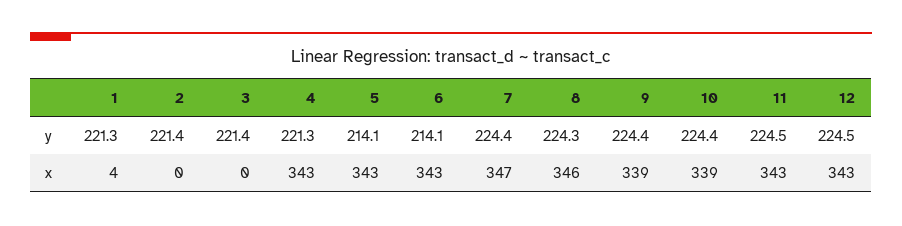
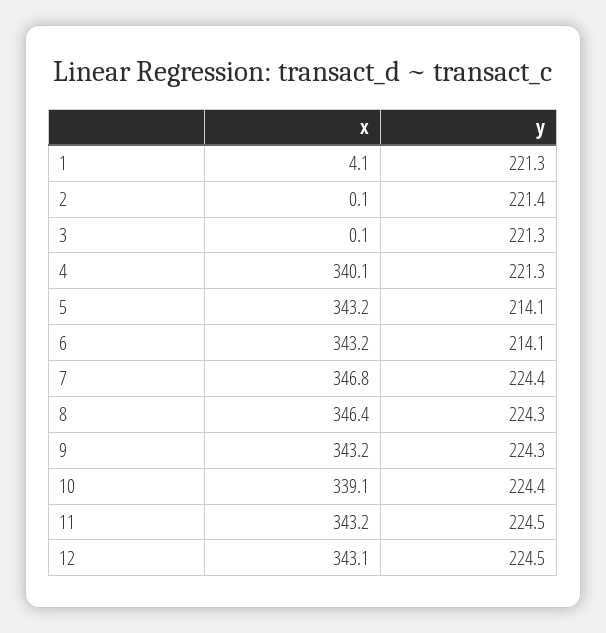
  {
    "1": {
      "y": 221.3,
      "x": 4.1
    },
    "2": {
      "y": 221.4,
      "x": 0.1
    },
    "3": {
-     "y": 221.4,
+     "y": 221.3,
      "x": 0.1
    },
    "4": {
      "y": 221.3,
-     "x": 343
+     "x": 340.1
    },
    "5": {
      "y": 214.1,
      "x": 343.2
    },
    "6": {
      "y": 214.1,
      "x": 343.2
    },
    "7": {
      "y": 224.4,
      "x": 346.8
    },
    "8": {
      "y": 224.3,
      "x": 346.4
    },
    "9": {
-     "y": 224.4,
+     "y": 224.3,
-     "x": 339
+     "x": 343.2
    },
    "10": {
      "y": 224.4,
      "x": 339.1
    },
    "11": {
      "y": 224.5,
      "x": 343.2
    },
    "12": {
      "y": 224.5,
      "x": 343.1
    }
  }

